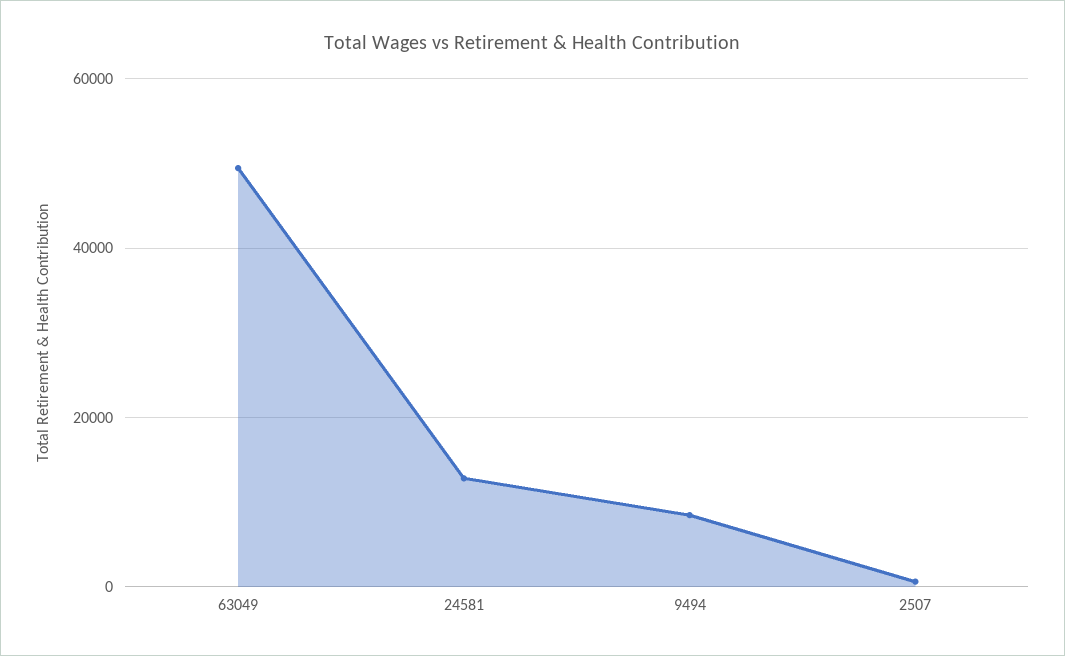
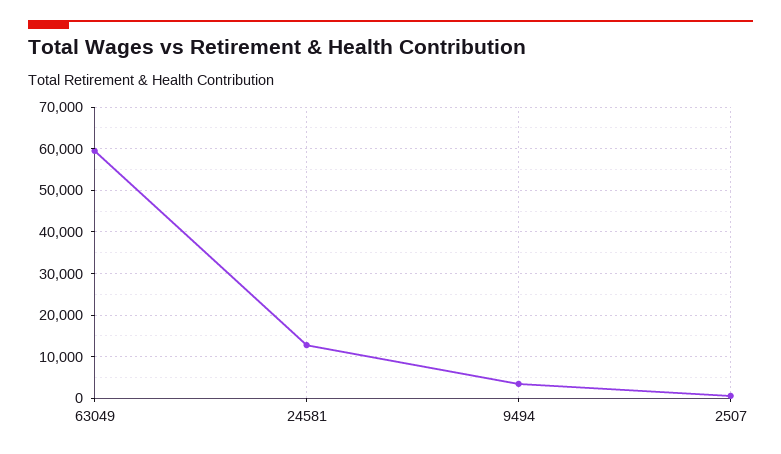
  {
-   "63049": 50000,
+   "63049": 60000,
    "24581": 12000,
-   "9494": 8000,
+   "9494": 4000,
    "2507": 0
  }

